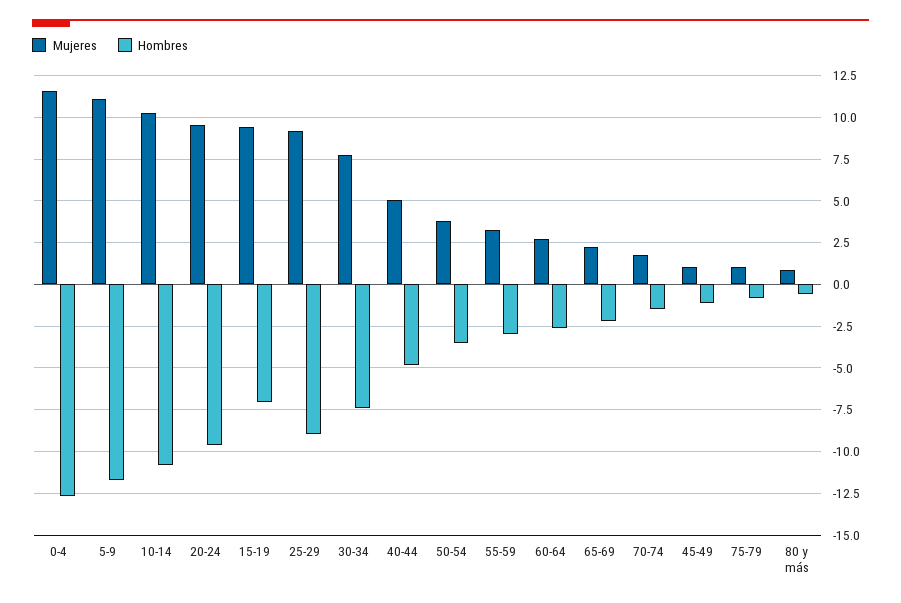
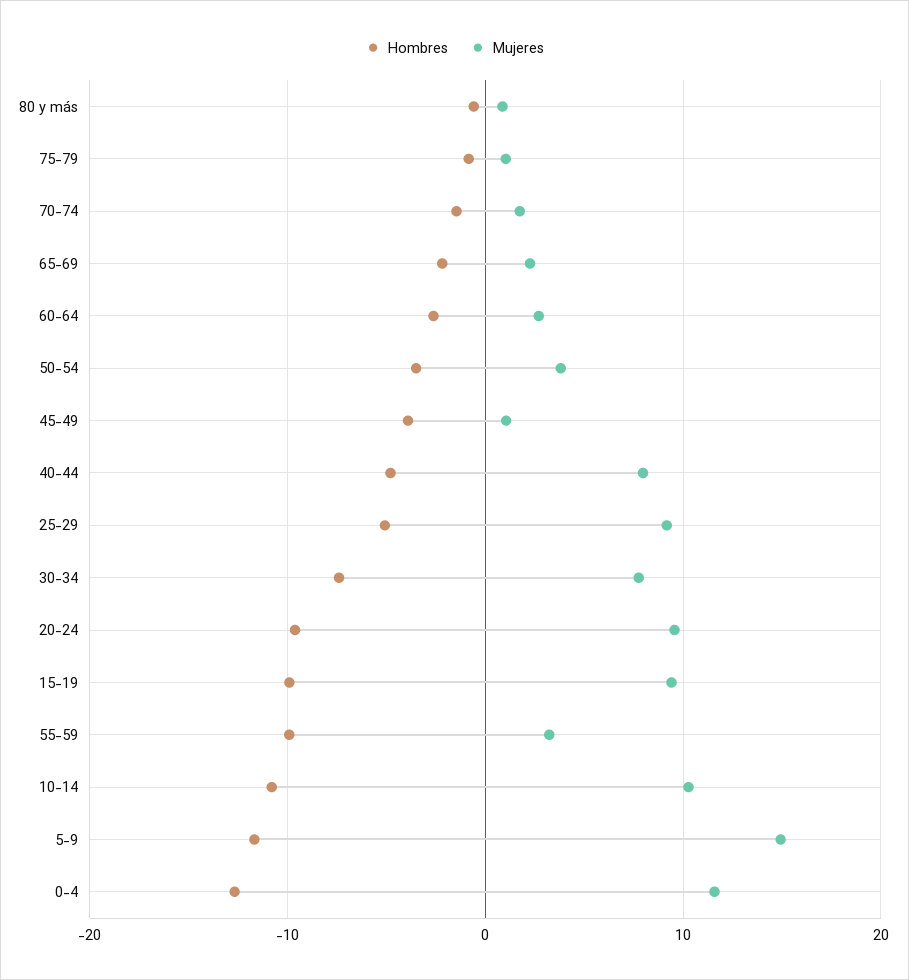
  {
    "Mujeres": {
      "0-4": 11.5,
-     "5-9": 11,
+     "5-9": 15,
      "10-14": 10.5,
      "20-24": 9.5,
      "15-19": 9.5,
      "25-29": 9,
      "30-34": 8,
-     "40-44": 5,
+     "40-44": 8,
      "50-54": 4,
      "55-59": 3,
      "60-64": 2.5,
      "65-69": 2.5,
      "70-74": 1.5,
      "45-49": 1,
      "75-79": 1,
      "80 y más": 1
    },
    "Hombres": {
      "0-4": -12.5,
      "5-9": -11.5,
      "10-14": -11,
      "20-24": -9.5,
-     "15-19": -7,
+     "15-19": -10,
-     "25-29": -9,
+     "25-29": -5,
      "30-34": -7.5,
      "40-44": -5,
      "50-54": -3.5,
-     "55-59": -3,
+     "55-59": -10,
      "60-64": -2.5,
      "65-69": -2,
      "70-74": -1.5,
-     "45-49": -1,
+     "45-49": -4,
      "75-79": -1,
      "80 y más": -0.5
    }
  }

